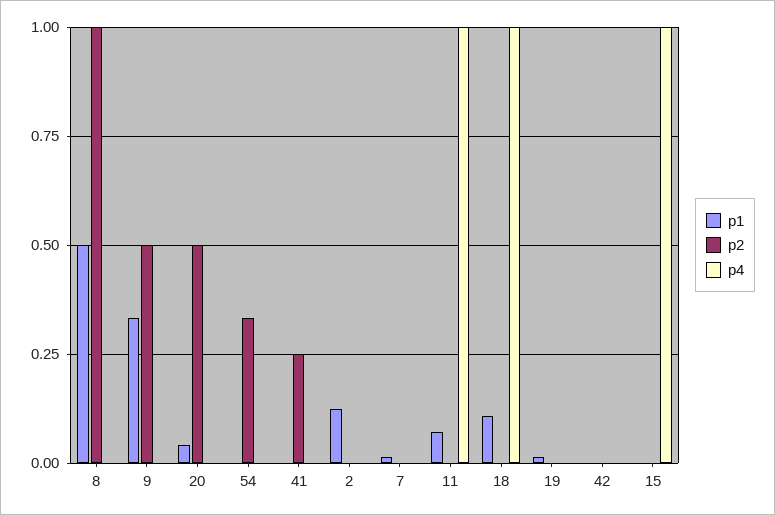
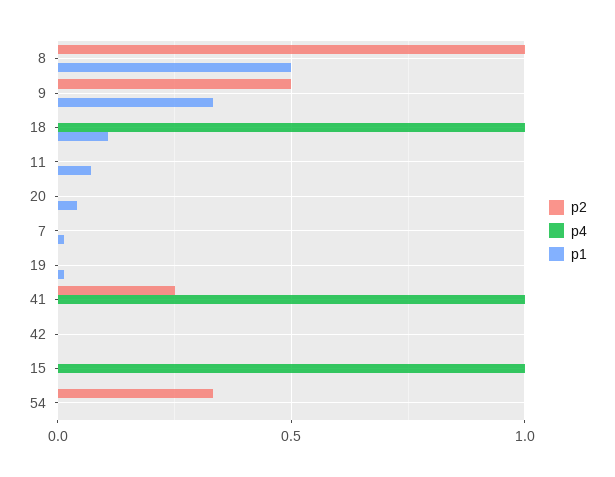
  {
    "p1": {
      "8": 0.5,
      "9": 0.325,
      "20": 0.05,
      "54": 0,
      "41": 0,
-     "2": 0.125,
      "7": 0.025,
      "11": 0.075,
      "18": 0.1,
      "19": 0.025,
      "42": 0,
      "15": 0
    },
    "p2": {
      "8": 1,
      "9": 0.5,
-     "20": 0.5,
+     "20": 0,
      "54": 0.325,
      "41": 0.25,
-     "2": 0,
      "7": 0,
      "11": 0,
      "18": 0,
      "19": 0,
      "42": 0,
      "15": 0
    },
    "p4": {
      "8": 0,
      "9": 0,
      "20": 0,
      "54": 0,
-     "41": 0,
+     "41": 1,
-     "2": 0,
      "7": 0,
-     "11": 1,
+     "11": 0,
      "18": 1,
      "19": 0,
      "42": 0,
      "15": 1
    }
  }

